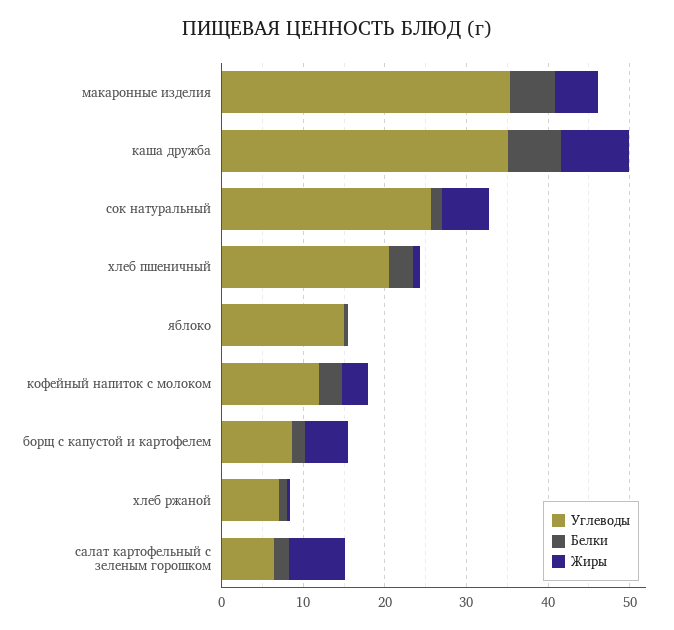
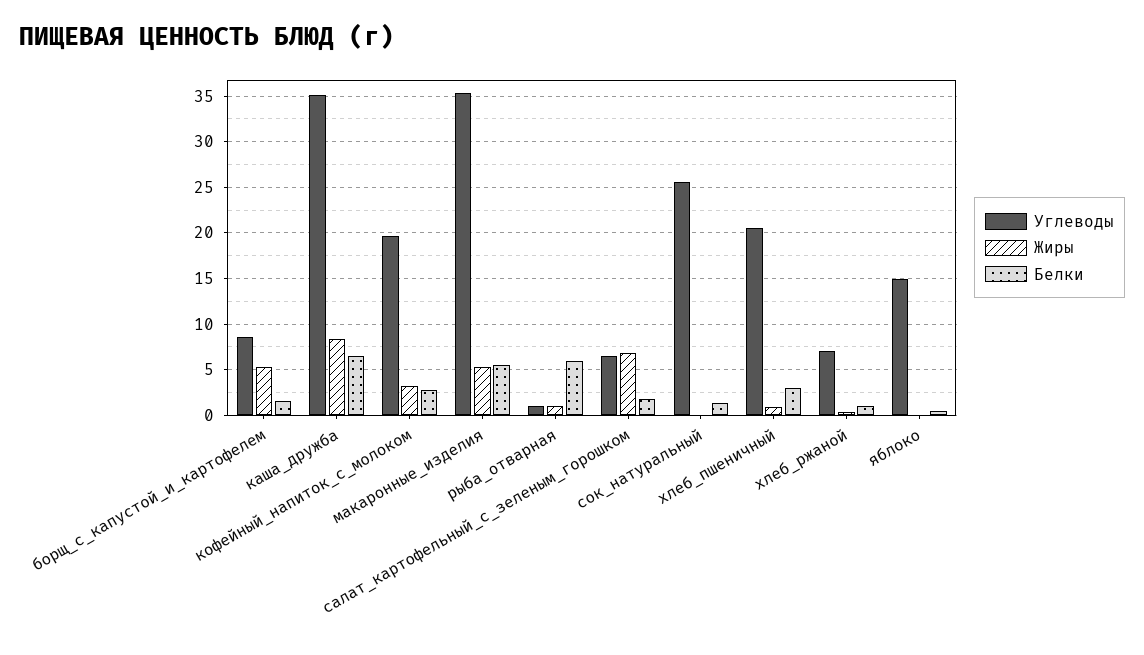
  {
    "Углеводы": {
      "макаронные изделия": 35,
      "каша дружба": 35,
      "сок натуральный": 26,
      "хлеб пшеничный": 21,
      "яблоко": 15,
-     "кофейный напиток с молоком": 12,
+     "кофейный напиток с молоком": 20,
      "борщ с капустой и картофелем": 9,
      "хлеб ржаной": 7,
-     "салат картофельный с зеленым горошком": 6
+     "салат картофельный с зеленым горошком": 6,
+     "рыба_отварная": 1
    },
    "Белки": {
      "макаронные изделия": 6,
      "каша дружба": 7,
      "сок натуральный": 1,
      "хлеб пшеничный": 3,
      "яблоко": 1,
      "кофейный напиток с молоком": 3,
      "борщ с капустой и картофелем": 2,
      "хлеб ржаной": 1,
-     "салат картофельный с зеленым горошком": 2
+     "салат картофельный с зеленым горошком": 2,
+     "рыба_отварная": 6
    },
    "Жиры": {
      "макаронные изделия": 5,
      "каша дружба": 8,
-     "сок натуральный": 6,
+     "сок натуральный": 0,
      "хлеб пшеничный": 1,
      "яблоко": 0,
      "кофейный напиток с молоком": 3,
      "борщ с капустой и картофелем": 5,
      "хлеб ржаной": 0,
-     "салат картофельный с зеленым горошком": 7
+     "салат картофельный с зеленым горошком": 7,
+     "рыба_отварная": 1
    }
  }

